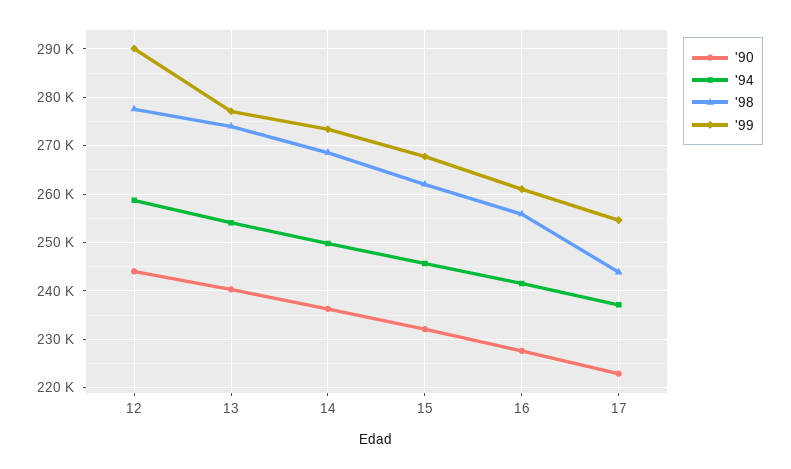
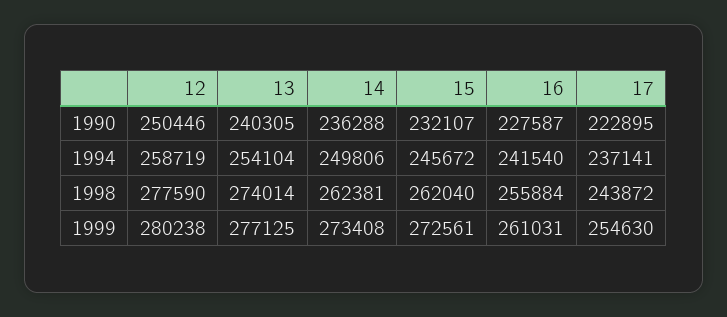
  {
    "'90": {
-     "12": 244000,
+     "12": 250446,
      "13": 240305,
      "14": 236288,
      "15": 232107,
      "16": 227587,
      "17": 222895
    },
    "'94": {
      "12": 258719,
      "13": 254104,
      "14": 249806,
      "15": 245672,
      "16": 241540,
      "17": 237141
    },
    "'98": {
      "12": 277590,
      "13": 274014,
-     "14": 268000,
+     "14": 262381,
      "15": 262040,
      "16": 255884,
      "17": 243872
    },
    "'99": {
-     "12": 290000,
+     "12": 280238,
      "13": 277125,
      "14": 273408,
-     "15": 268000,
+     "15": 272561,
      "16": 261031,
      "17": 254630
    }
  }

